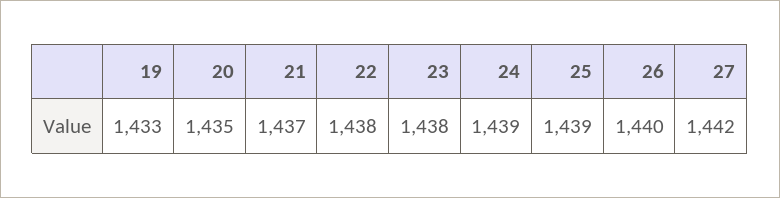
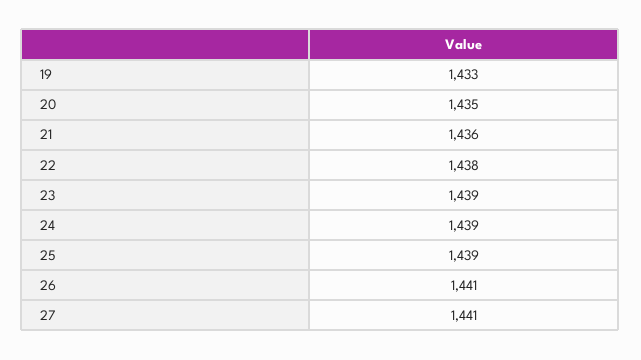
  {
    "19": 1433,
    "20": 1435,
-   "21": 1437,
+   "21": 1436,
    "22": 1438,
-   "23": 1438,
+   "23": 1439,
    "24": 1439,
    "25": 1439,
-   "26": 1440,
+   "26": 1441,
-   "27": 1442
+   "27": 1441
  }

